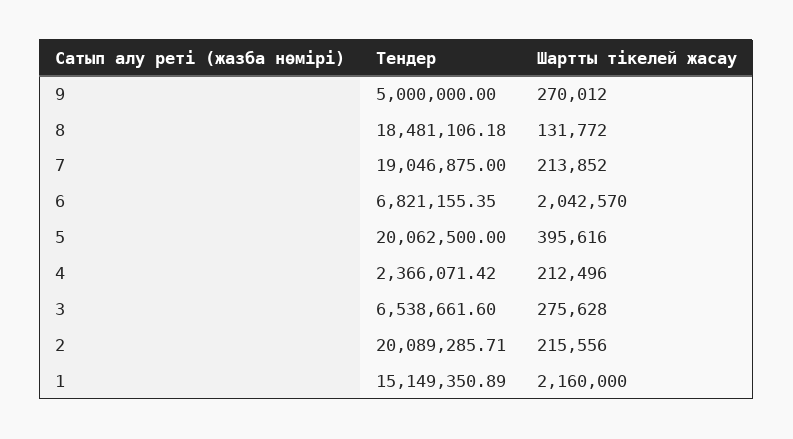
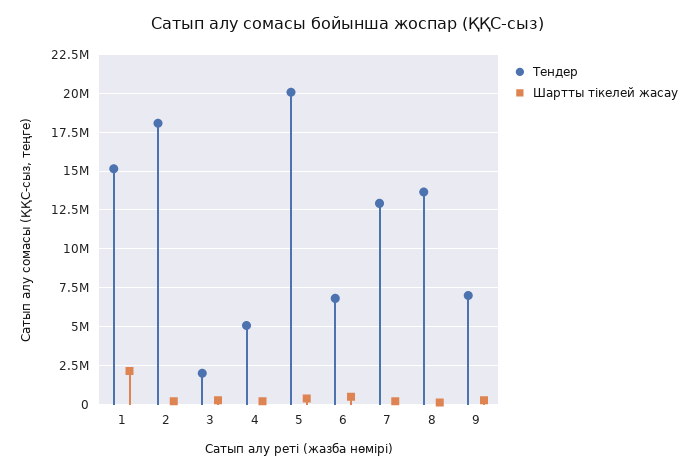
  {
    "Тендер": {
-     "9": 5000000,
+     "9": 7000000,
-     "8": 18481106.18,
+     "8": 13500000,
-     "7": 19046875,
+     "7": 13000000,
      "6": 6821155.35,
      "5": 20062500,
-     "4": 2366071.42,
+     "4": 5000000,
-     "3": 6538661.6,
+     "3": 2000000,
-     "2": 20089285.71,
+     "2": 18000000,
      "1": 15149350.89
    },
    "Шартты тікелей жасау": {
      "9": 270012,
      "8": 131772,
      "7": 213852,
-     "6": 2042570,
+     "6": 500000,
      "5": 395616,
      "4": 212496,
      "3": 275628,
      "2": 215556,
      "1": 2160000
    }
  }

